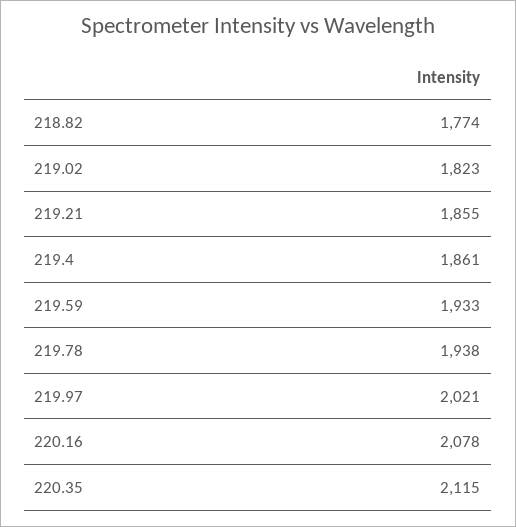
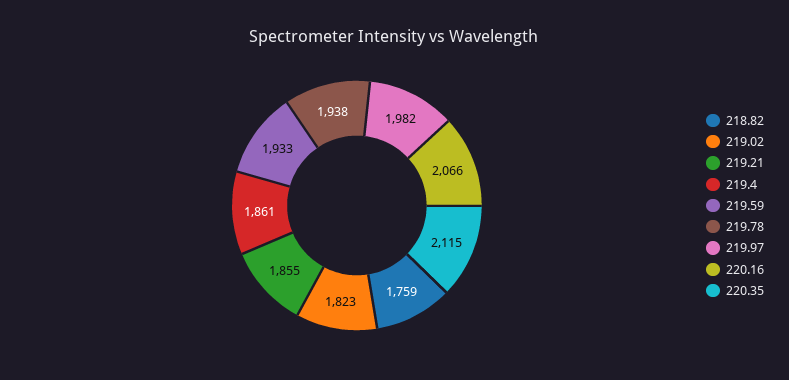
  {
-   "218.82": 1774,
+   "218.82": 1759,
    "219.02": 1823,
    "219.21": 1855,
    "219.4": 1861,
    "219.59": 1933,
    "219.78": 1938,
-   "219.97": 2021,
+   "219.97": 1982,
-   "220.16": 2078,
+   "220.16": 2066,
    "220.35": 2115
  }

